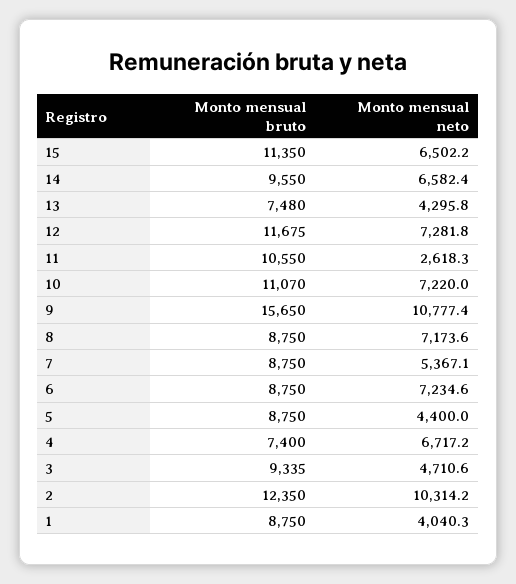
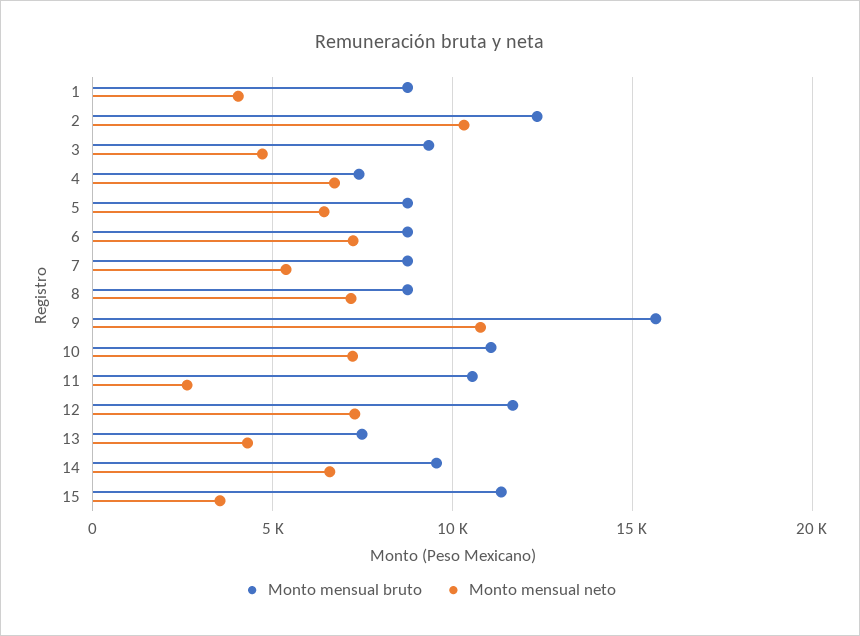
  {
    "Monto mensual bruto": {
      "15": 11350,
      "14": 9550,
      "13": 7480,
      "12": 11675,
      "11": 10550,
      "10": 11070,
      "9": 15650,
      "8": 8750,
      "7": 8750,
      "6": 8750,
      "5": 8750,
      "4": 7400,
      "3": 9335,
      "2": 12350,
      "1": 8750
    },
    "Monto mensual neto": {
-     "15": 6502.2,
+     "15": 3500,
      "14": 6582.4,
      "13": 4295.8,
      "12": 7281.8,
      "11": 2618.3,
      "10": 7220,
      "9": 10777.4,
      "8": 7173.6,
      "7": 5367.1,
      "6": 7234.6,
-     "5": 4400,
+     "5": 6500,
      "4": 6717.2,
      "3": 4710.6,
      "2": 10314.2,
      "1": 4040.3
    }
  }

